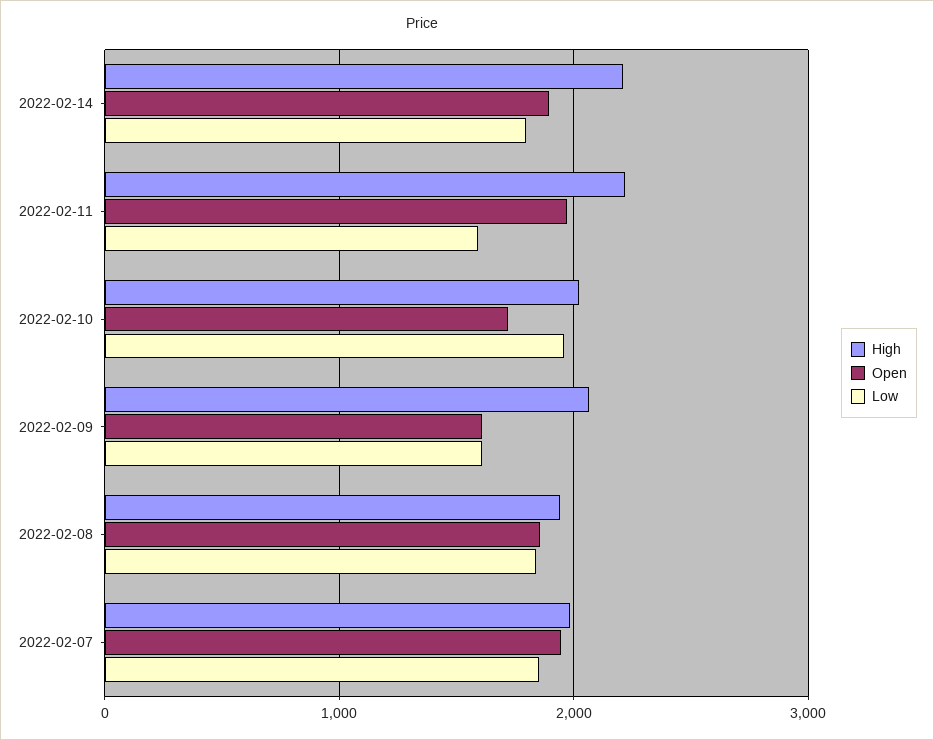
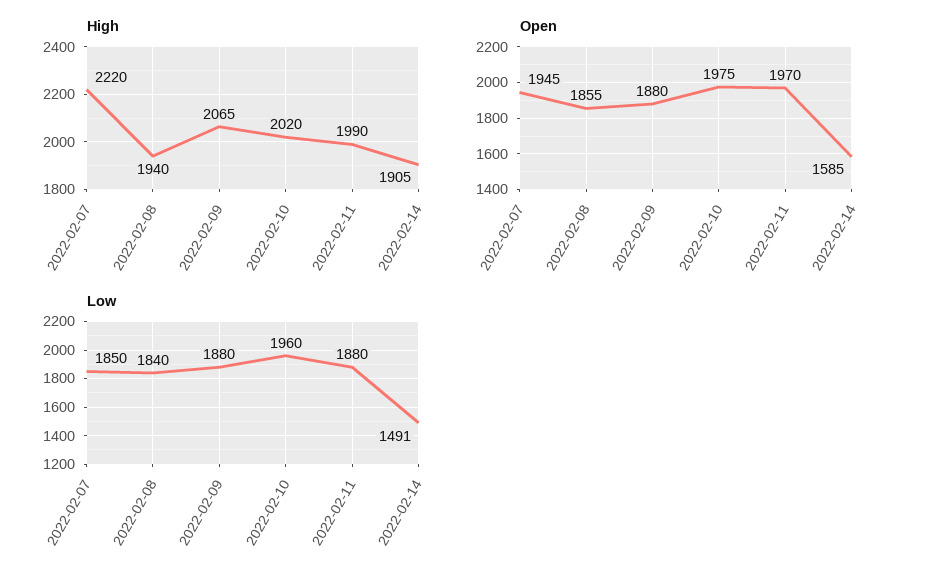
  {
    "High": {
-     "2022-02-14": 2200,
+     "2022-02-14": 1905,
-     "2022-02-11": 2200,
+     "2022-02-11": 1990,
      "2022-02-10": 2020,
      "2022-02-09": 2065,
      "2022-02-08": 1940,
-     "2022-02-07": 2000
+     "2022-02-07": 2220
    },
    "Open": {
-     "2022-02-14": 1900,
+     "2022-02-14": 1585,
      "2022-02-11": 1970,
-     "2022-02-10": 1700,
+     "2022-02-10": 1975,
-     "2022-02-09": 1600,
+     "2022-02-09": 1880,
      "2022-02-08": 1855,
      "2022-02-07": 1945
    },
    "Low": {
-     "2022-02-14": 1800,
+     "2022-02-14": 1491,
-     "2022-02-11": 1600,
+     "2022-02-11": 1880,
      "2022-02-10": 1960,
-     "2022-02-09": 1600,
+     "2022-02-09": 1880,
      "2022-02-08": 1840,
      "2022-02-07": 1850
    }
  }

